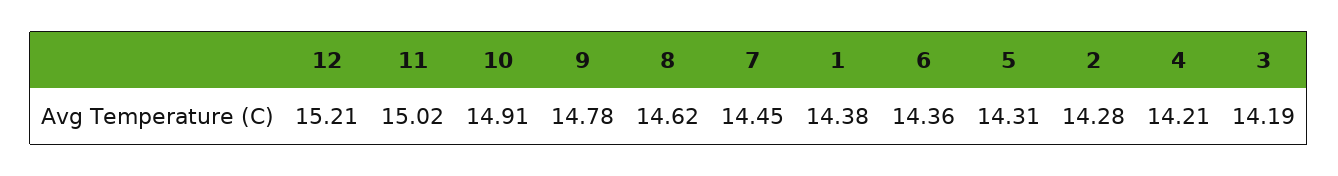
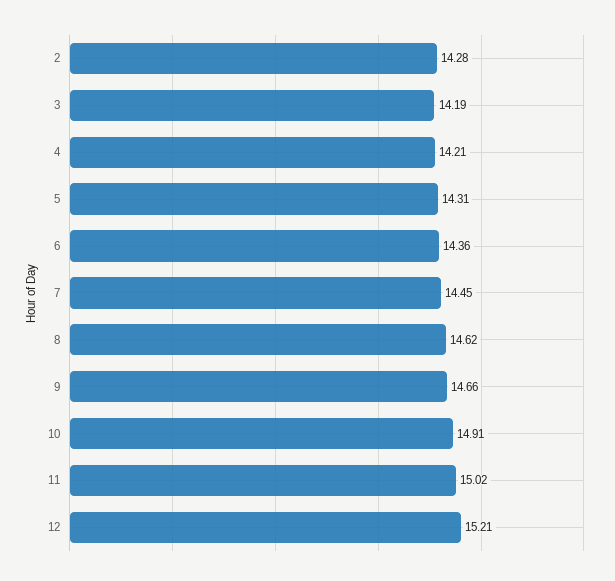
  {
    "12": 15.21,
    "11": 15.02,
    "10": 14.91,
-   "9": 14.78,
+   "9": 14.66,
    "8": 14.62,
    "7": 14.45,
-   "1": 14.38,
    "6": 14.36,
    "5": 14.31,
    "2": 14.28,
    "4": 14.21,
    "3": 14.19
  }

